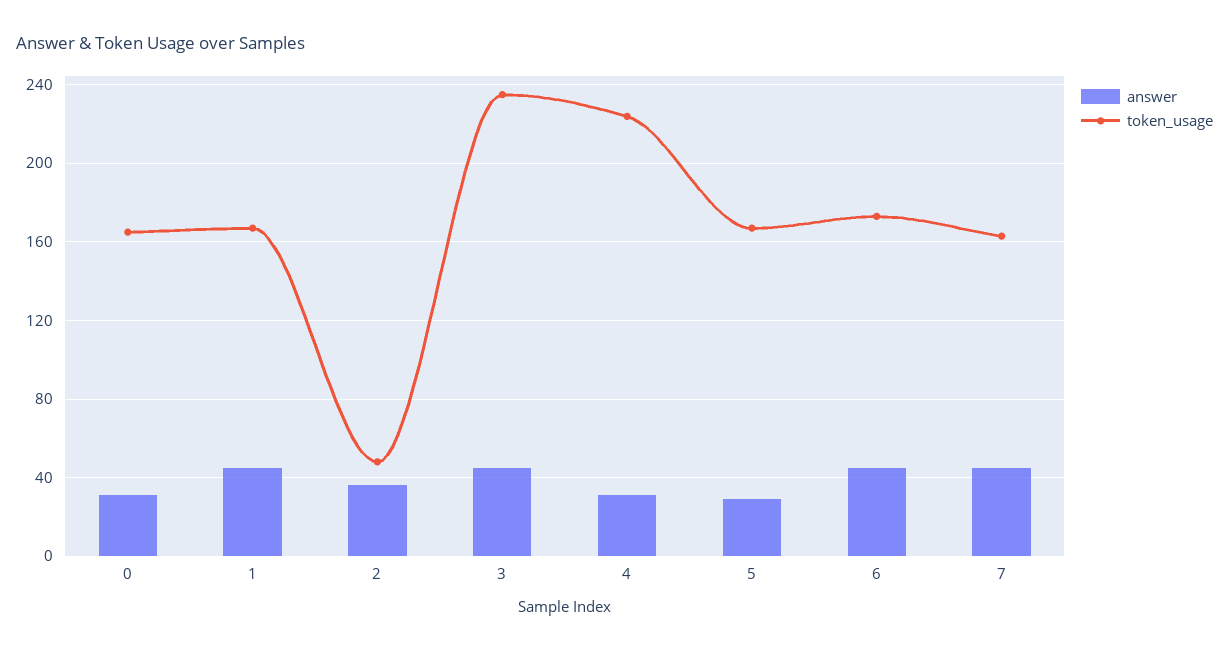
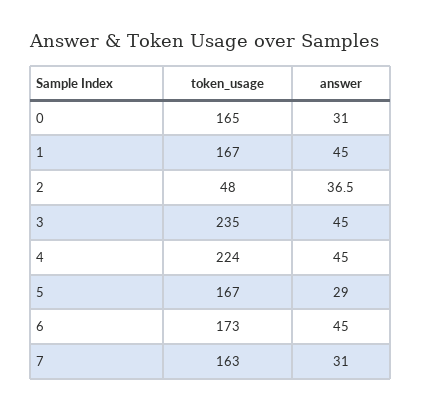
  {
    "answer": {
      "0": 31,
      "1": 45,
      "2": 36.5,
      "3": 45,
-     "4": 30,
+     "4": 45,
      "5": 29,
      "6": 45,
-     "7": 45
+     "7": 31
    },
    "token_usage": {
      "0": 165,
      "1": 167,
      "2": 48,
      "3": 235,
      "4": 224,
      "5": 167,
      "6": 173,
      "7": 163
    }
  }

